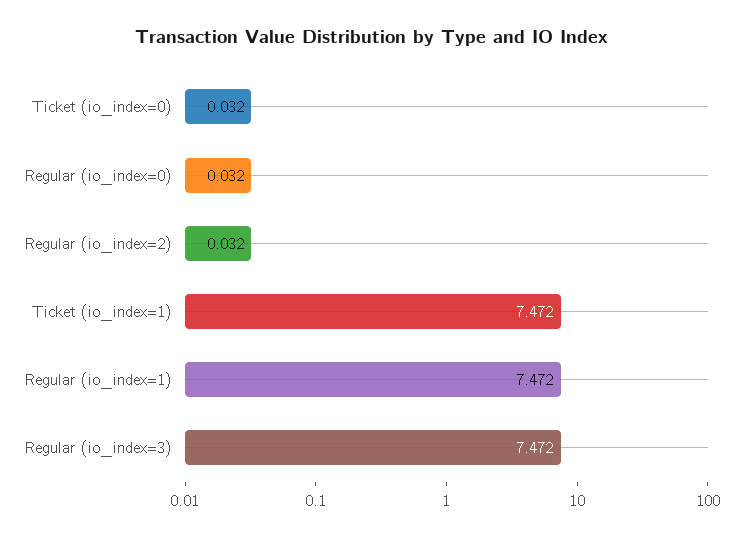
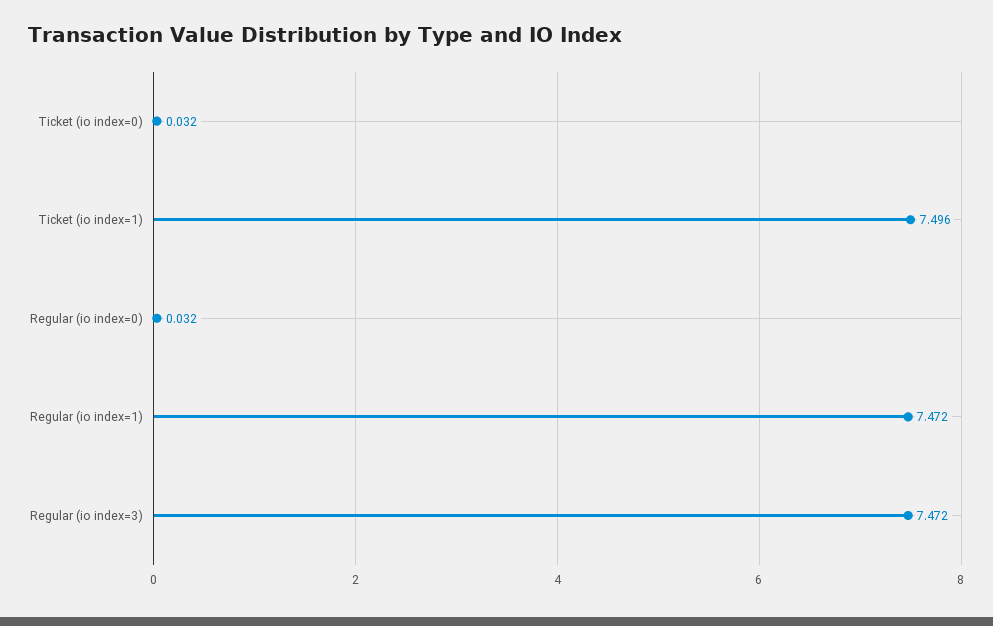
  {
    "Ticket (io_index=0)": 0.032,
    "Regular (io_index=0)": 0.032,
-   "Regular (io_index=2)": 0.032,
-   "Ticket (io_index=1)": 7.472,
+   "Ticket (io_index=1)": 7.496,
    "Regular (io_index=1)": 7.472,
    "Regular (io_index=3)": 7.472
  }

